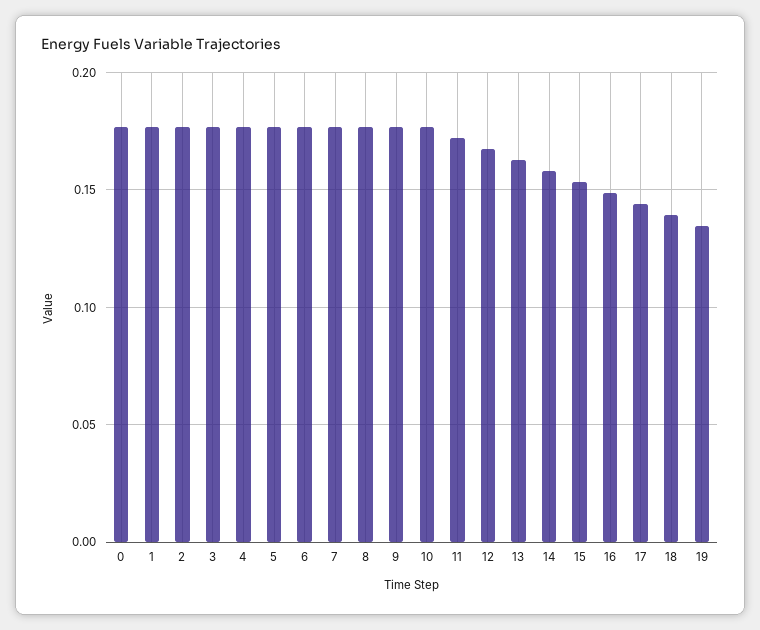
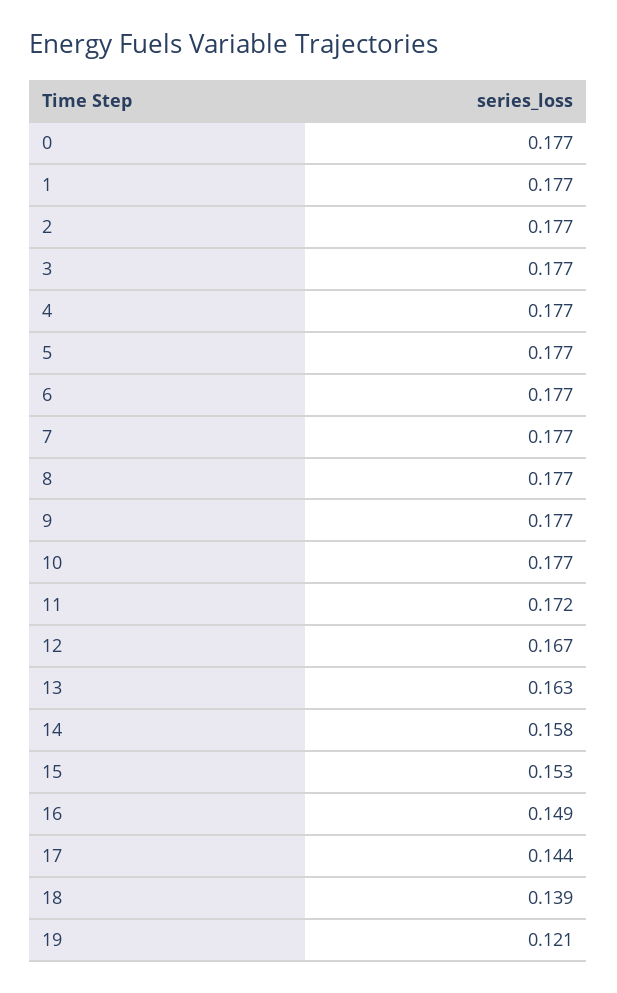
  {
    "0": 0.177,
    "1": 0.177,
    "2": 0.177,
    "3": 0.177,
    "4": 0.177,
    "5": 0.177,
    "6": 0.177,
    "7": 0.177,
    "8": 0.177,
    "9": 0.177,
    "10": 0.177,
    "11": 0.172,
    "12": 0.167,
    "13": 0.163,
    "14": 0.158,
    "15": 0.153,
    "16": 0.149,
    "17": 0.144,
    "18": 0.139,
-   "19": 0.135
+   "19": 0.121
  }

